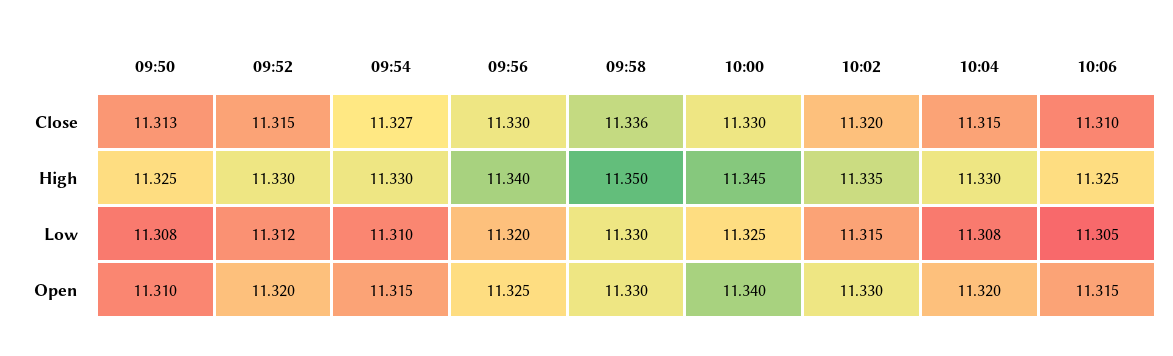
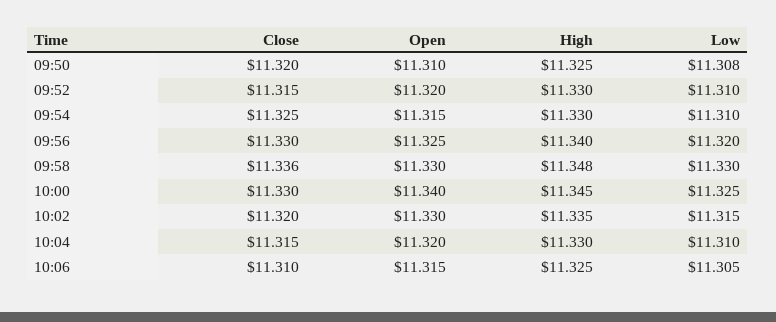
  {
    "09:50": {
-     "Close": 11.313,
+     "Close": 11.32,
      "High": 11.325,
      "Low": 11.308,
      "Open": 11.31
    },
    "09:52": {
      "Close": 11.315,
      "High": 11.33,
-     "Low": 11.312,
+     "Low": 11.31,
      "Open": 11.32
    },
    "09:54": {
-     "Close": 11.327,
+     "Close": 11.325,
      "High": 11.33,
      "Low": 11.31,
      "Open": 11.315
    },
    "09:56": {
      "Close": 11.33,
      "High": 11.34,
      "Low": 11.32,
      "Open": 11.325
    },
    "09:58": {
      "Close": 11.336,
-     "High": 11.35,
+     "High": 11.348,
      "Low": 11.33,
      "Open": 11.33
    },
    "10:00": {
      "Close": 11.33,
      "High": 11.345,
      "Low": 11.325,
      "Open": 11.34
    },
    "10:02": {
      "Close": 11.32,
      "High": 11.335,
      "Low": 11.315,
      "Open": 11.33
    },
    "10:04": {
      "Close": 11.315,
      "High": 11.33,
-     "Low": 11.308,
+     "Low": 11.31,
      "Open": 11.32
    },
    "10:06": {
      "Close": 11.31,
      "High": 11.325,
      "Low": 11.305,
      "Open": 11.315
    }
  }

